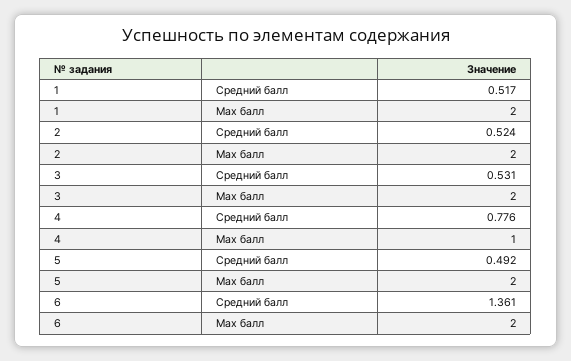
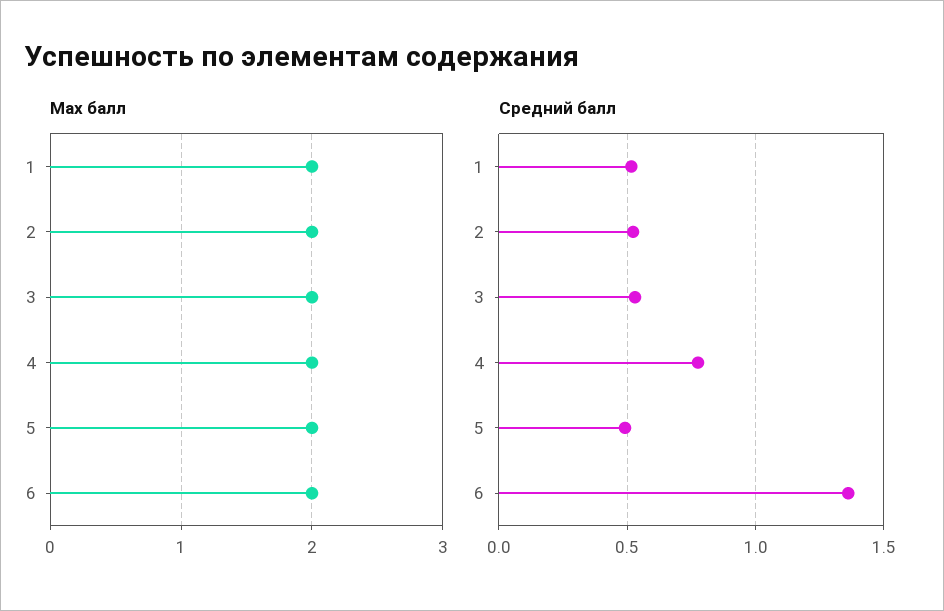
  {
    "Средний балл": {
      "1": 0.517,
      "2": 0.524,
      "3": 0.531,
      "4": 0.776,
      "5": 0.492,
      "6": 1.361
    },
    "Max балл": {
      "1": 2,
      "2": 2,
      "3": 2,
-     "4": 1,
+     "4": 2,
      "5": 2,
      "6": 2
    }
  }

